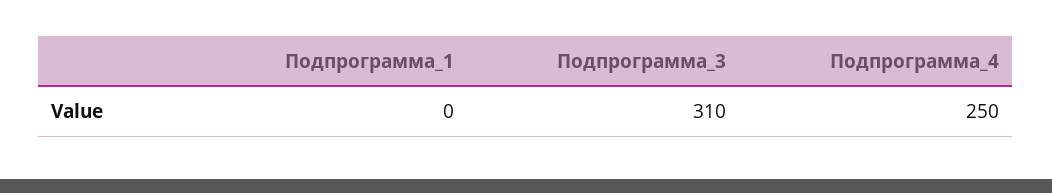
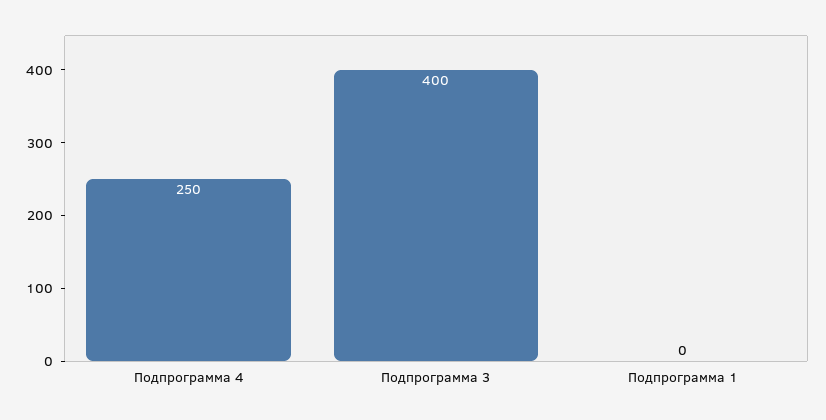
  {
    "Подпрограмма_1": 0,
-   "Подпрограмма_3": 310,
+   "Подпрограмма_3": 400,
    "Подпрограмма_4": 250
  }

